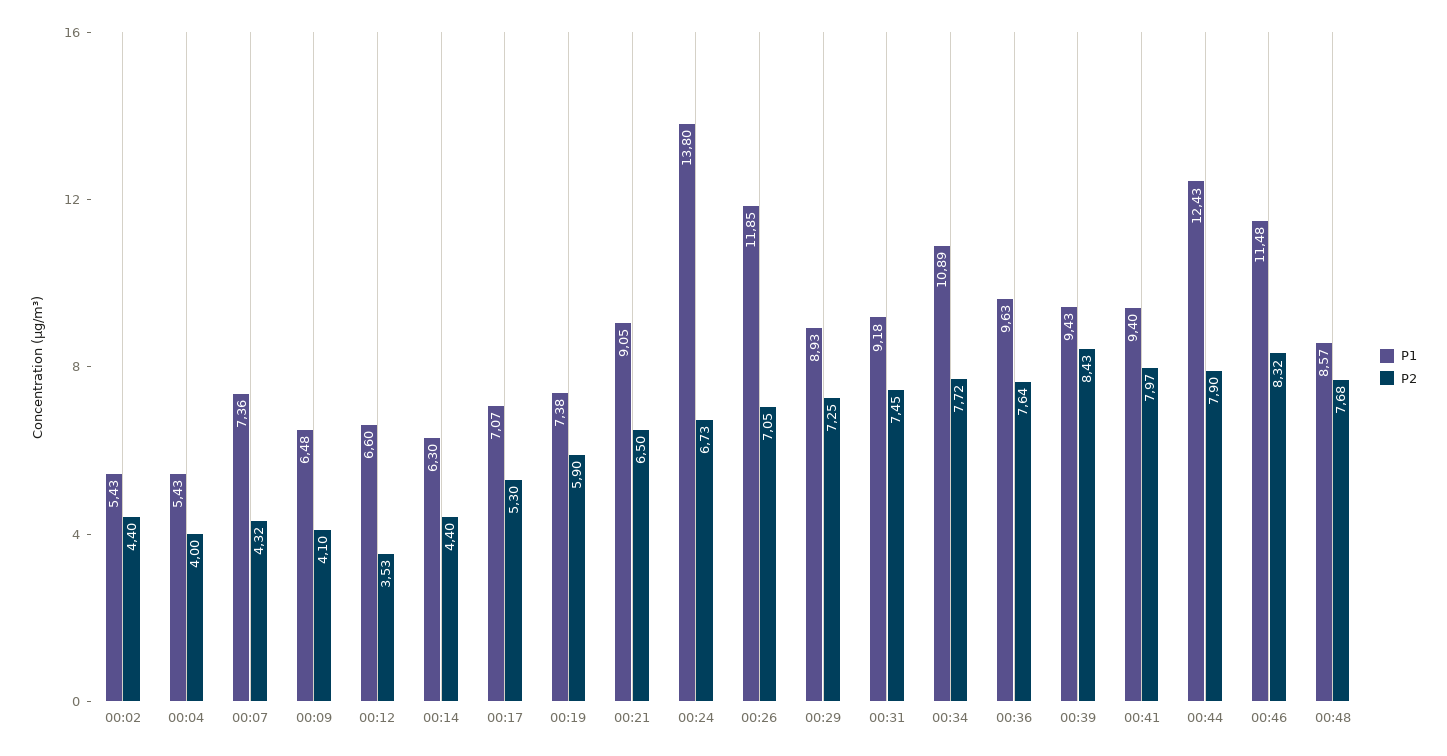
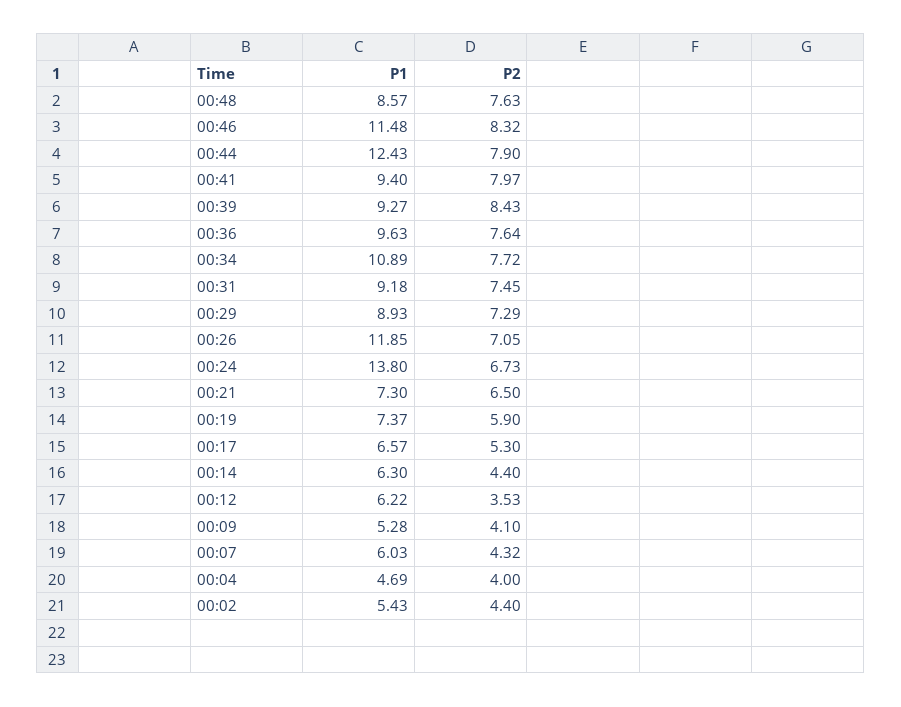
  {
    "P1": {
      "00:02": 5.43,
-     "00:04": 5.43,
+     "00:04": 4.69,
-     "00:07": 7.36,
+     "00:07": 6.03,
-     "00:09": 6.48,
+     "00:09": 5.28,
-     "00:12": 6.6,
+     "00:12": 6.22,
      "00:14": 6.3,
-     "00:17": 7.07,
+     "00:17": 6.57,
-     "00:19": 7.38,
+     "00:19": 7.37,
-     "00:21": 9.05,
+     "00:21": 7.3,
      "00:24": 13.8,
      "00:26": 11.85,
      "00:29": 8.93,
      "00:31": 9.18,
      "00:34": 10.89,
      "00:36": 9.63,
-     "00:39": 9.43,
+     "00:39": 9.27,
      "00:41": 9.4,
      "00:44": 12.43,
      "00:46": 11.48,
      "00:48": 8.57
    },
    "P2": {
      "00:02": 4.4,
      "00:04": 4,
      "00:07": 4.32,
      "00:09": 4.1,
      "00:12": 3.53,
      "00:14": 4.4,
      "00:17": 5.3,
      "00:19": 5.9,
      "00:21": 6.5,
      "00:24": 6.73,
      "00:26": 7.05,
-     "00:29": 7.25,
+     "00:29": 7.29,
      "00:31": 7.45,
      "00:34": 7.72,
      "00:36": 7.64,
      "00:39": 8.43,
      "00:41": 7.97,
      "00:44": 7.9,
      "00:46": 8.32,
-     "00:48": 7.68
+     "00:48": 7.63
    }
  }

